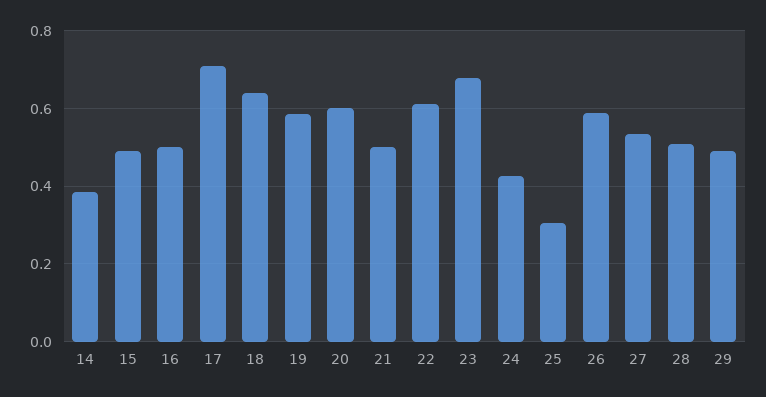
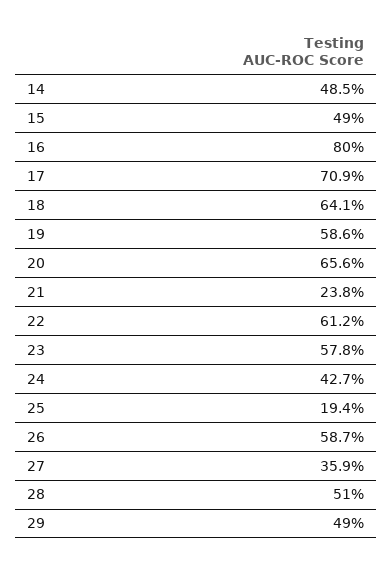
  {
-   "14": 0.38,
+   "14": 0.485,
    "15": 0.49,
-   "16": 0.5,
+   "16": 0.8,
    "17": 0.709,
    "18": 0.641,
    "19": 0.586,
-   "20": 0.6,
+   "20": 0.656,
-   "21": 0.5,
+   "21": 0.238,
    "22": 0.612,
-   "23": 0.68,
+   "23": 0.578,
    "24": 0.427,
-   "25": 0.3,
+   "25": 0.194,
    "26": 0.587,
-   "27": 0.54,
+   "27": 0.359,
    "28": 0.51,
    "29": 0.49
  }

